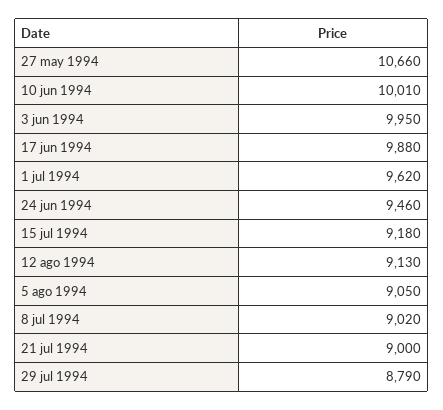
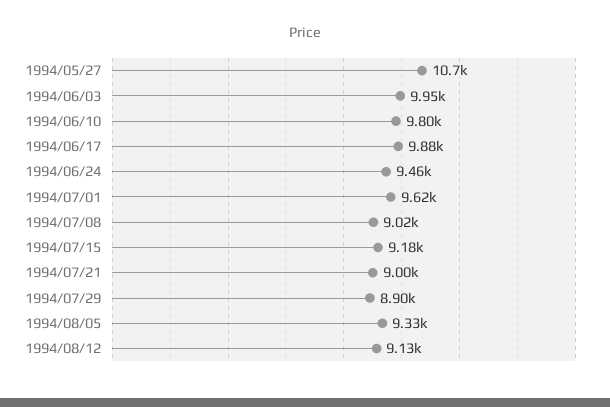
  {
    "27 may 1994": 10660,
-   "10 jun 1994": 10010,
+   "10 jun 1994": 9800,
    "3 jun 1994": 9950,
    "17 jun 1994": 9880,
    "1 jul 1994": 9620,
    "24 jun 1994": 9460,
    "15 jul 1994": 9180,
    "12 ago 1994": 9130,
-   "5 ago 1994": 9050,
+   "5 ago 1994": 9330,
    "8 jul 1994": 9020,
    "21 jul 1994": 9000,
-   "29 jul 1994": 8790
+   "29 jul 1994": 8900
  }

